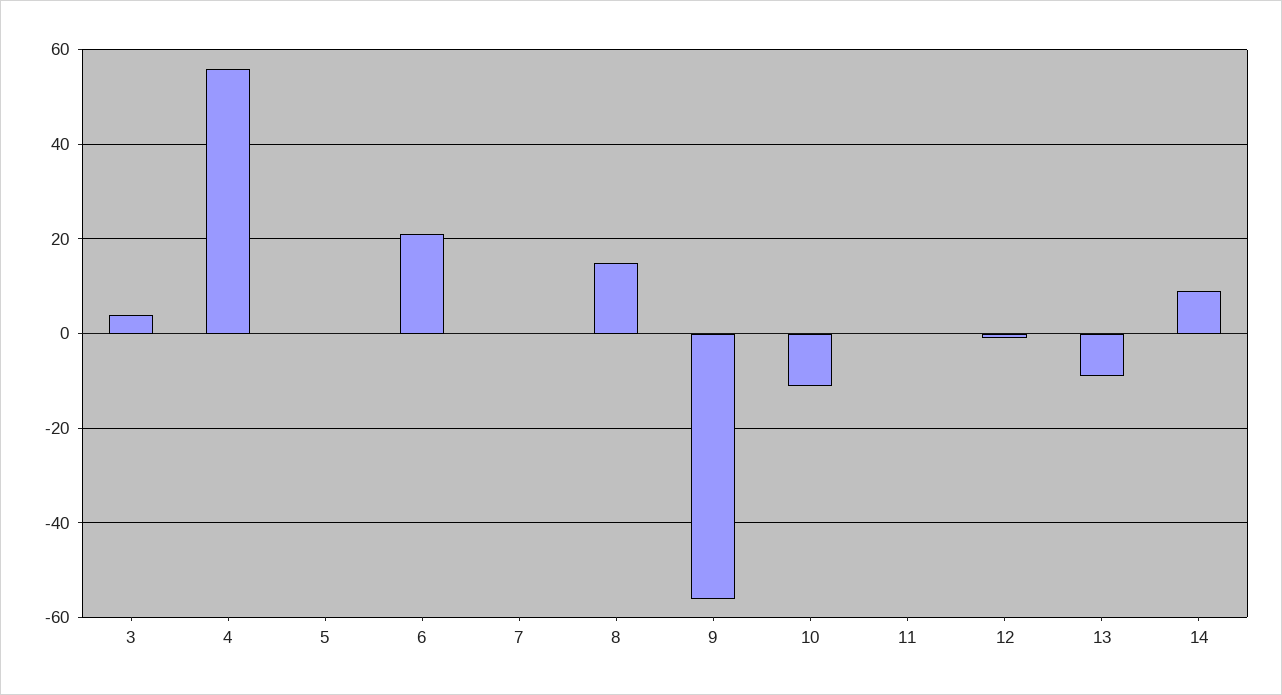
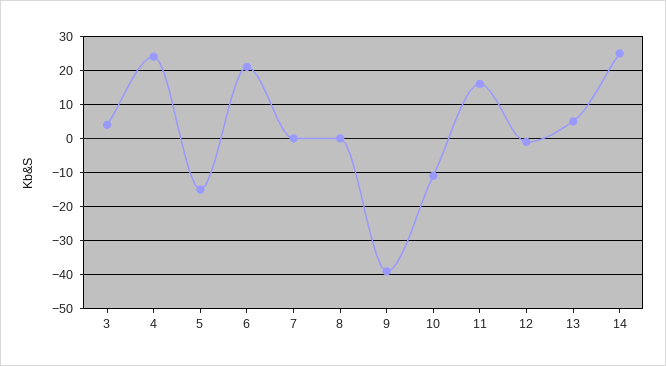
  {
    "3": 5,
-   "4": 55,
+   "4": 25,
-   "5": 0,
+   "5": -15,
    "6": 20,
    "7": 0,
-   "8": 15,
+   "8": 0,
-   "9": -55,
+   "9": -40,
    "10": -10,
-   "11": 0,
+   "11": 15,
    "12": 0,
-   "13": -10,
+   "13": 5,
-   "14": 10
+   "14": 25
  }

